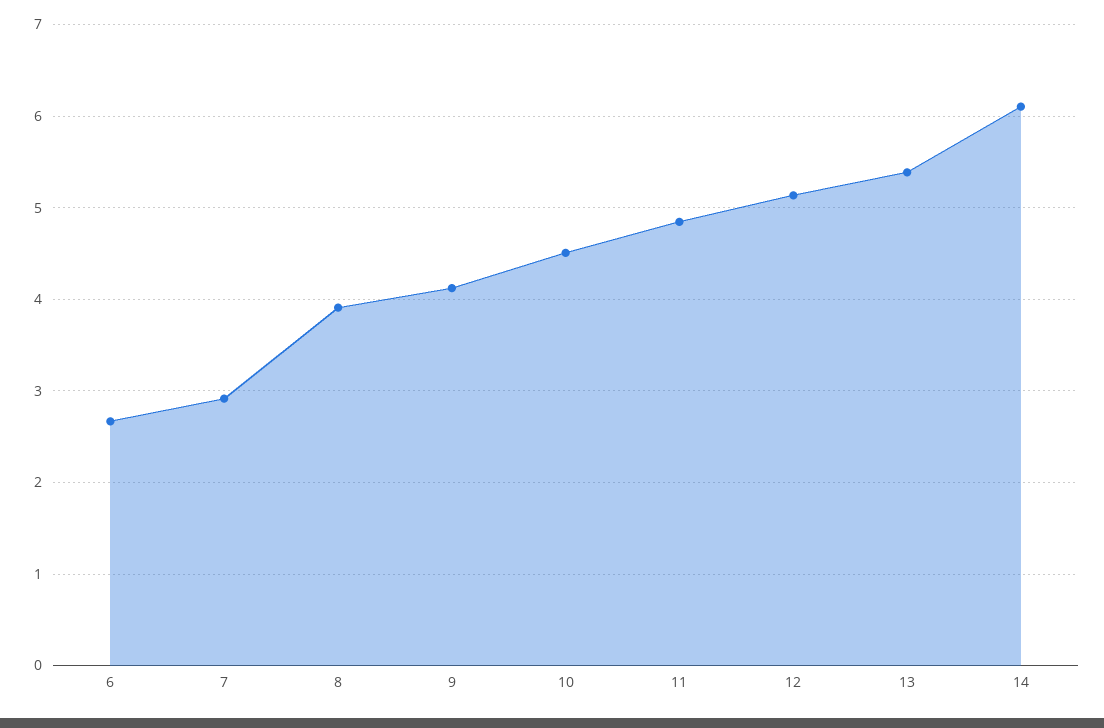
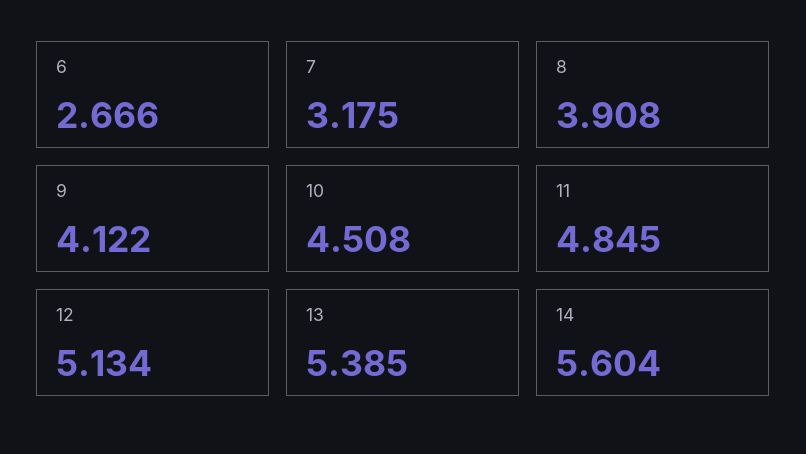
  {
    "6": 2.666,
-   "7": 2.9,
+   "7": 3.175,
    "8": 3.908,
    "9": 4.122,
    "10": 4.508,
    "11": 4.845,
    "12": 5.134,
    "13": 5.385,
-   "14": 6.1
+   "14": 5.604
  }

